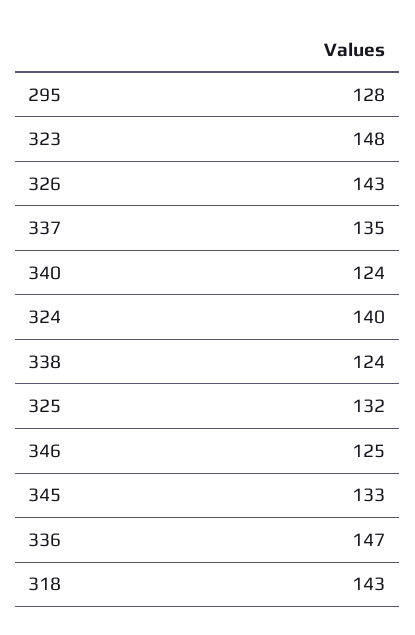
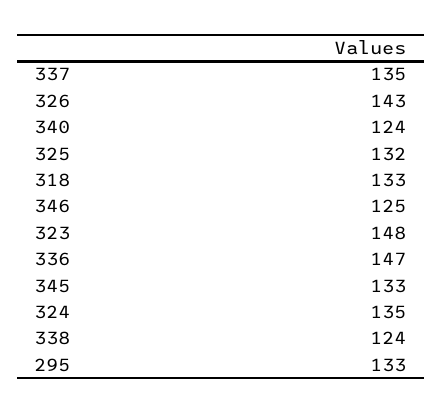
  {
-   "295": 128,
+   "295": 133,
    "323": 148,
    "326": 143,
    "337": 135,
    "340": 124,
-   "324": 140,
+   "324": 135,
    "338": 124,
    "325": 132,
    "346": 125,
    "345": 133,
    "336": 147,
-   "318": 143
+   "318": 133
  }

